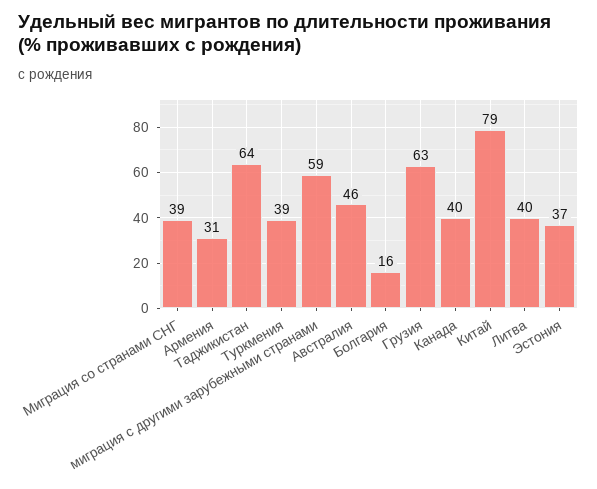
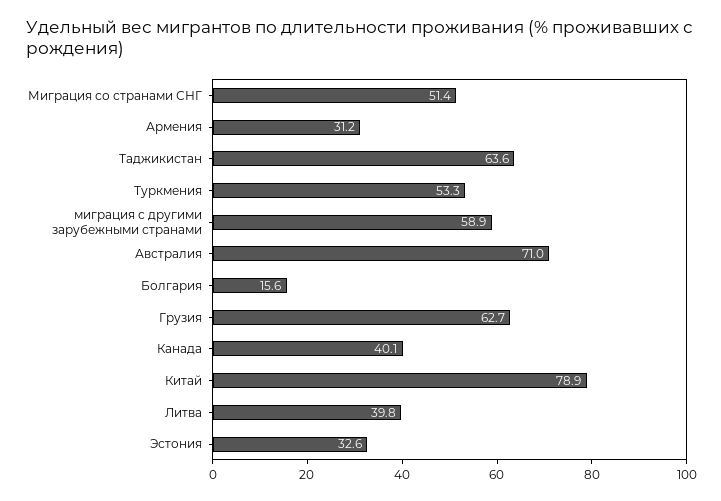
  {
-   "Миграция со странами СНГ": 39,
+   "Миграция со странами СНГ": 51.4,
    "Армения": 31.2,
    "Таджикистан": 63.6,
-   "Туркмения": 39,
+   "Туркмения": 53.3,
    "миграция с другими зарубежными странами": 58.9,
-   "Австралия": 46,
+   "Австралия": 71,
    "Болгария": 15.6,
    "Грузия": 62.7,
    "Канада": 40.1,
    "Китай": 78.9,
    "Литва": 39.8,
-   "Эстония": 37
+   "Эстония": 32.6
  }

